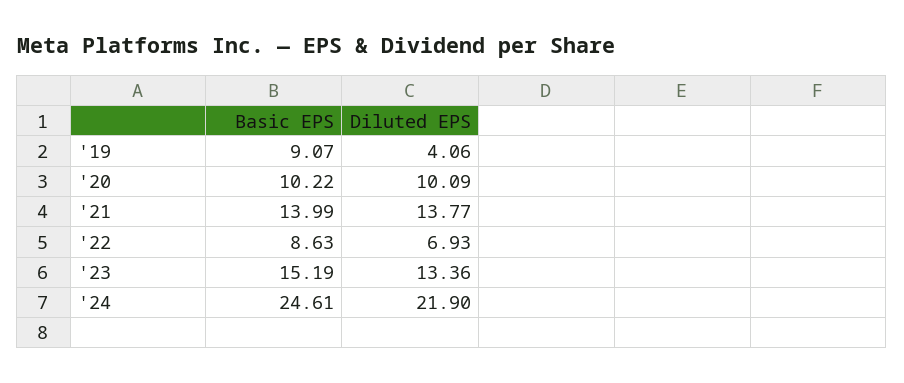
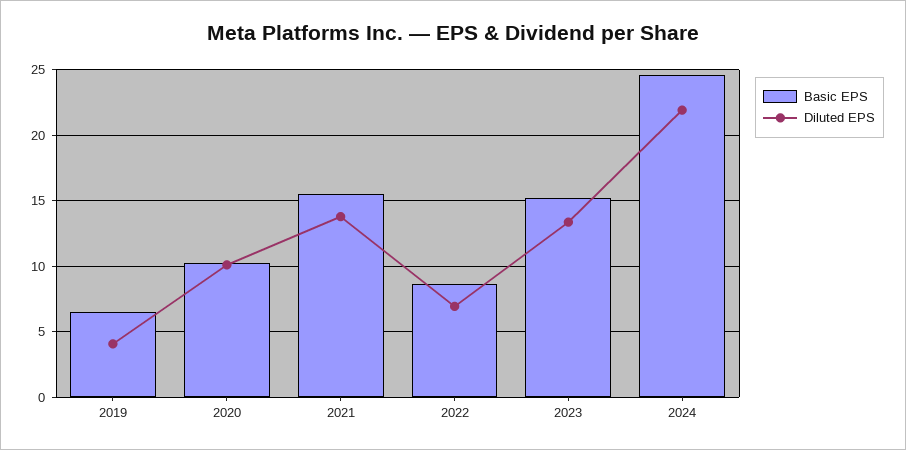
  {
    "Basic EPS": {
-     "'19": 9.07,
+     "'19": 6.5,
      "'20": 10.22,
-     "'21": 13.99,
+     "'21": 15.5,
      "'22": 8.63,
      "'23": 15.19,
      "'24": 24.61
    },
    "Diluted EPS": {
      "'19": 4.06,
      "'20": 10.09,
      "'21": 13.77,
      "'22": 6.93,
      "'23": 13.36,
      "'24": 21.9
    }
  }

